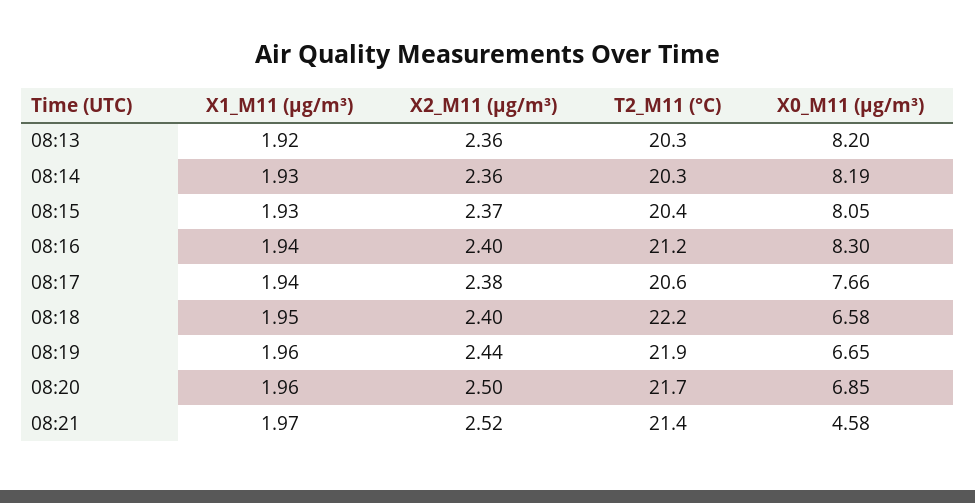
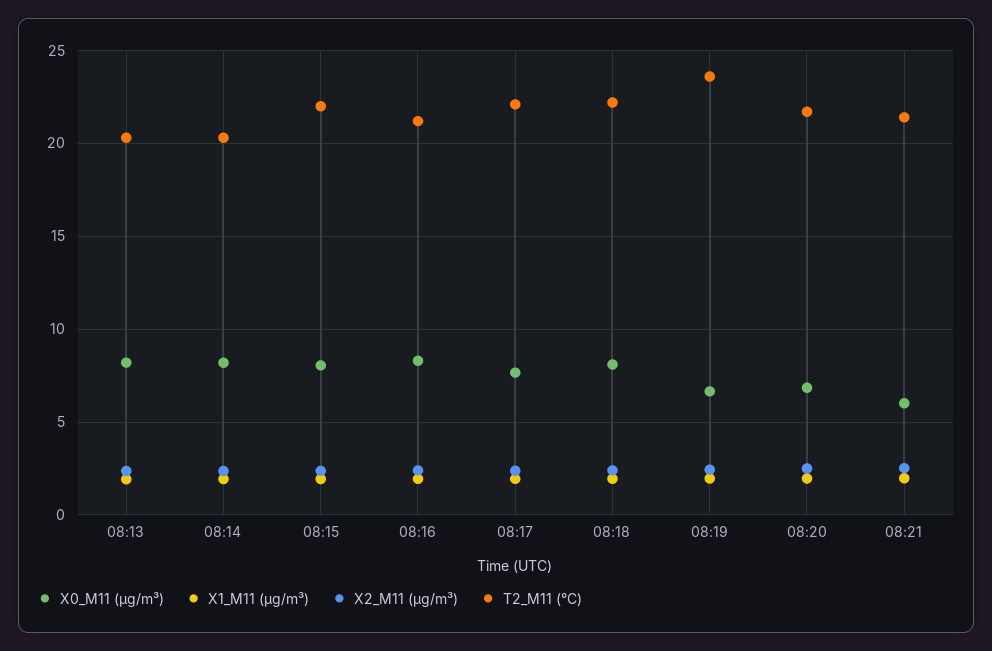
  {
    "X1_M11 (μg/m³)": {
      "08:13": 1.92,
      "08:14": 1.93,
      "08:15": 1.93,
      "08:16": 1.94,
      "08:17": 1.94,
      "08:18": 1.95,
      "08:19": 1.96,
      "08:20": 1.96,
      "08:21": 1.97
    },
    "X2_M11 (μg/m³)": {
      "08:13": 2.36,
      "08:14": 2.36,
      "08:15": 2.37,
      "08:16": 2.4,
      "08:17": 2.38,
      "08:18": 2.4,
      "08:19": 2.44,
      "08:20": 2.5,
      "08:21": 2.52
    },
    "T2_M11 (°C)": {
      "08:13": 20.3,
      "08:14": 20.3,
-     "08:15": 20.4,
+     "08:15": 22,
      "08:16": 21.2,
-     "08:17": 20.6,
+     "08:17": 22,
      "08:18": 22.2,
-     "08:19": 21.9,
+     "08:19": 23.5,
      "08:20": 21.7,
      "08:21": 21.4
    },
    "X0_M11 (μg/m³)": {
      "08:13": 8.2,
      "08:14": 8.19,
      "08:15": 8.05,
      "08:16": 8.3,
      "08:17": 7.66,
-     "08:18": 6.58,
+     "08:18": 8,
      "08:19": 6.65,
      "08:20": 6.85,
-     "08:21": 4.58
+     "08:21": 6
    }
  }

